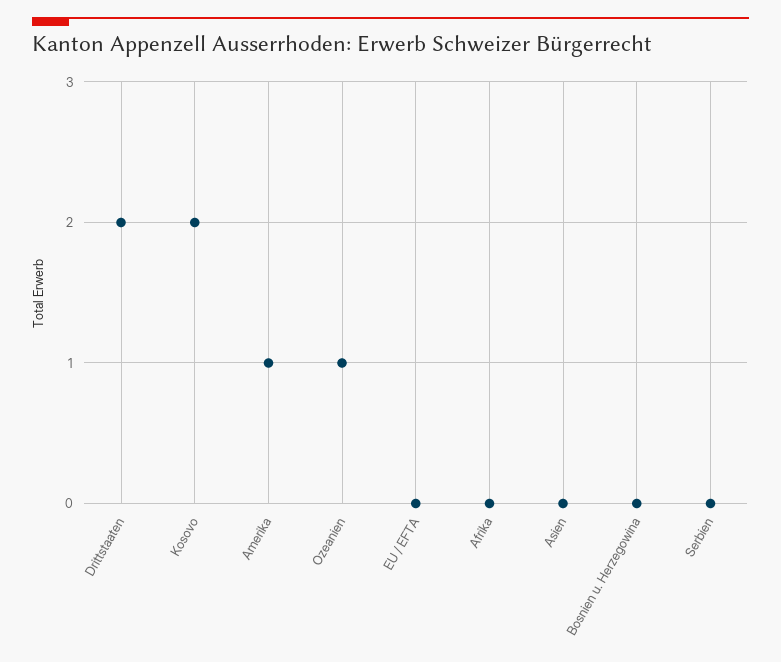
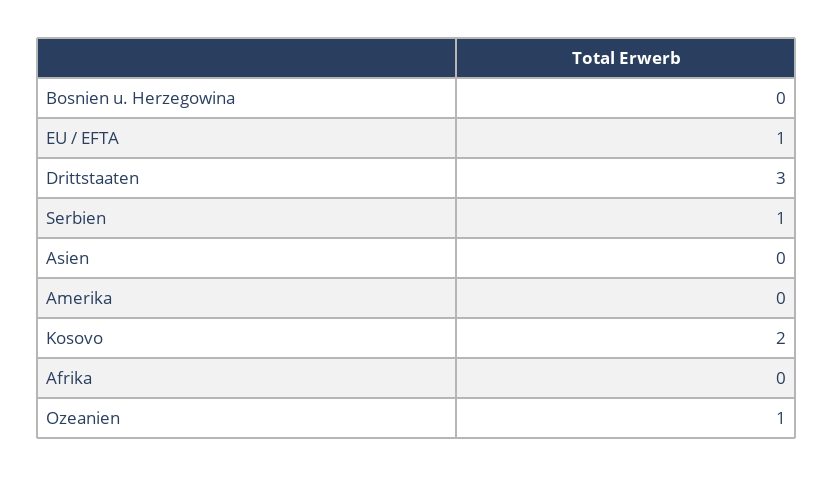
  {
-   "Drittstaaten": 2,
+   "Drittstaaten": 3,
    "Kosovo": 2,
-   "Amerika": 1,
+   "Amerika": 0,
    "Ozeanien": 1,
-   "EU / EFTA": 0,
+   "EU / EFTA": 1,
    "Afrika": 0,
    "Asien": 0,
    "Bosnien u. Herzegowina": 0,
-   "Serbien": 0
+   "Serbien": 1
  }

